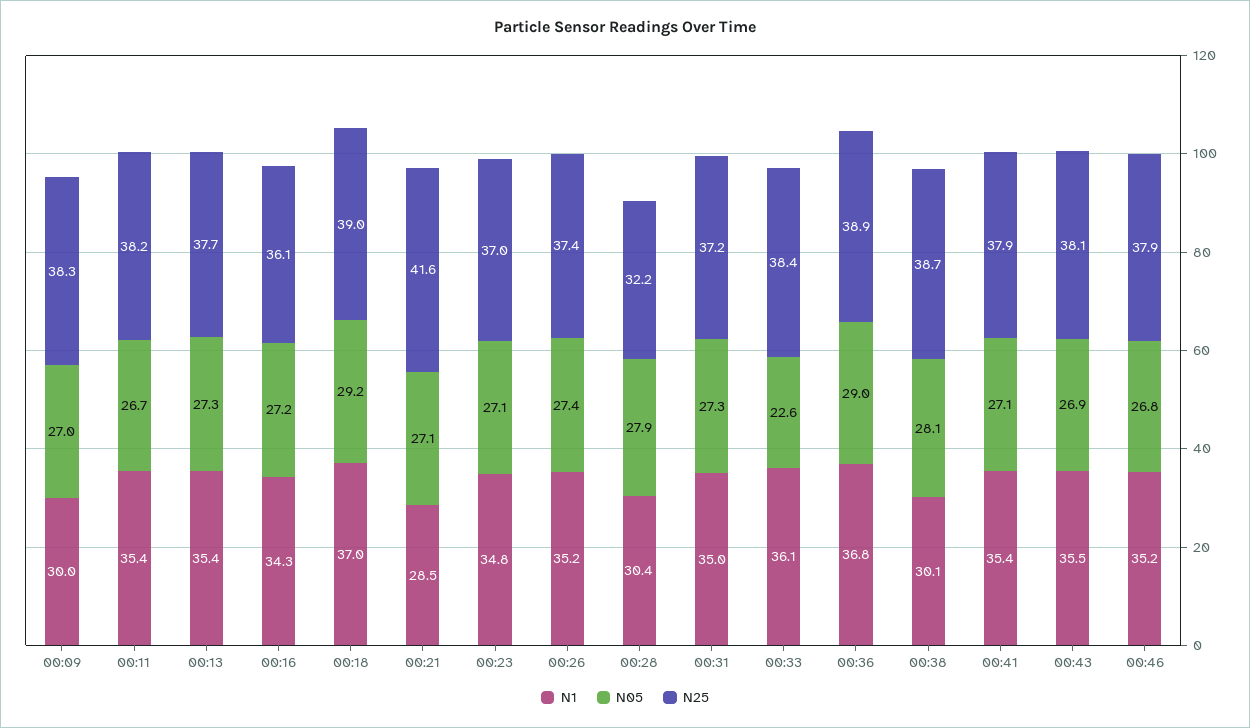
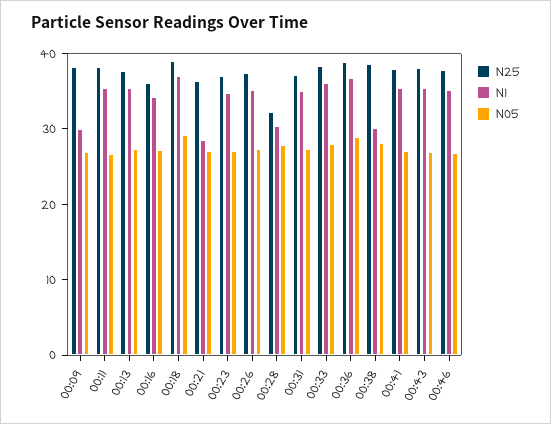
  {
    "N1": {
      "00:09": 30,
      "00:11": 35.4,
      "00:13": 35.4,
      "00:16": 34.3,
      "00:18": 37,
      "00:21": 28.5,
      "00:23": 34.8,
      "00:26": 35.2,
      "00:28": 30.4,
      "00:31": 35,
      "00:33": 36.1,
      "00:36": 36.8,
      "00:38": 30.1,
      "00:41": 35.4,
      "00:43": 35.5,
      "00:46": 35.2
    },
    "N05": {
      "00:09": 27,
      "00:11": 26.7,
      "00:13": 27.3,
      "00:16": 27.2,
      "00:18": 29.2,
      "00:21": 27.1,
      "00:23": 27.1,
      "00:26": 27.4,
      "00:28": 27.9,
      "00:31": 27.3,
-     "00:33": 22.6,
+     "00:33": 28,
      "00:36": 29,
      "00:38": 28.1,
      "00:41": 27.1,
      "00:43": 26.9,
      "00:46": 26.8
    },
    "N25": {
      "00:09": 38.3,
      "00:11": 38.2,
      "00:13": 37.7,
      "00:16": 36.1,
      "00:18": 39,
-     "00:21": 41.6,
+     "00:21": 36,
      "00:23": 37,
      "00:26": 37.4,
      "00:28": 32.2,
      "00:31": 37.2,
      "00:33": 38.4,
      "00:36": 38.9,
      "00:38": 38.7,
      "00:41": 37.9,
      "00:43": 38.1,
      "00:46": 37.9
    }
  }

